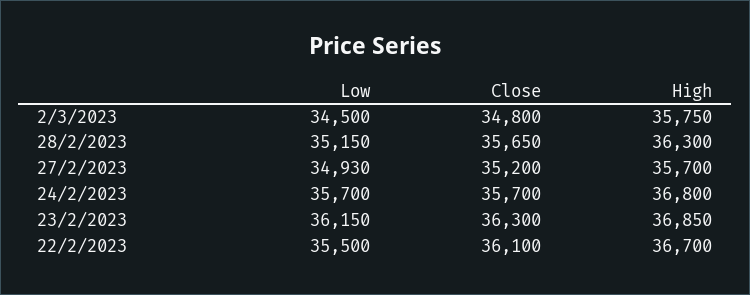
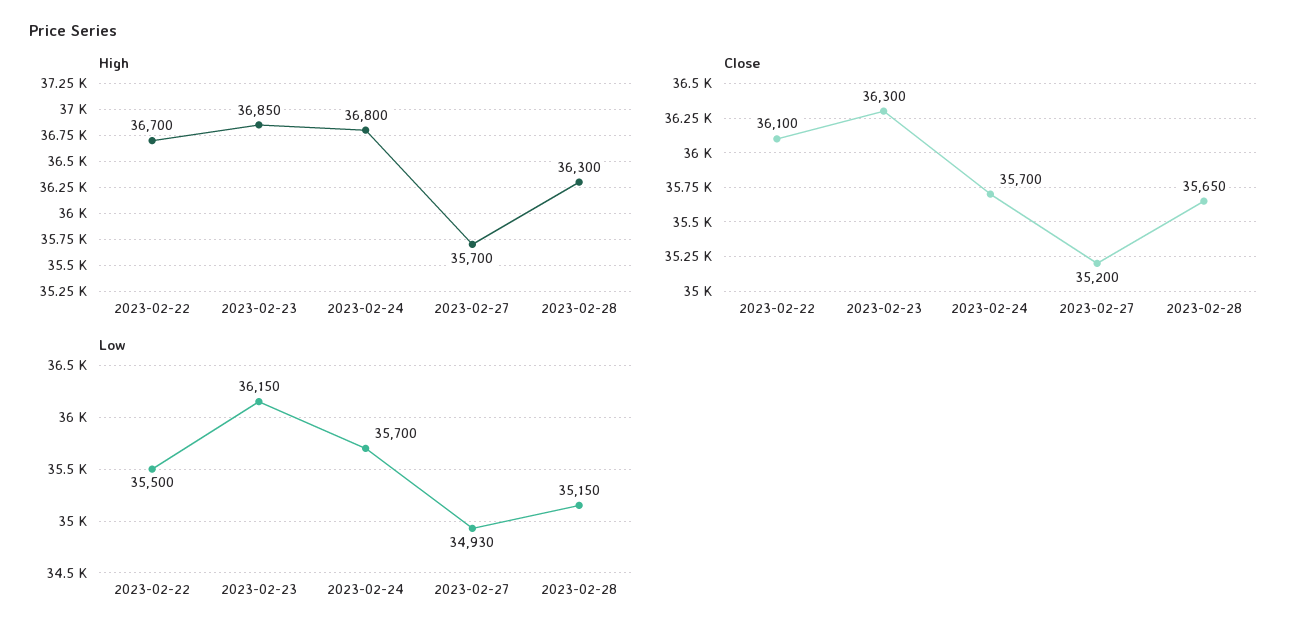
  {
    "Low": {
-     "2/3/2023": 34500,
      "28/2/2023": 35150,
      "27/2/2023": 34930,
      "24/2/2023": 35700,
      "23/2/2023": 36150,
      "22/2/2023": 35500
    },
    "Close": {
-     "2/3/2023": 34800,
      "28/2/2023": 35650,
      "27/2/2023": 35200,
      "24/2/2023": 35700,
      "23/2/2023": 36300,
      "22/2/2023": 36100
    },
    "High": {
-     "2/3/2023": 35750,
      "28/2/2023": 36300,
      "27/2/2023": 35700,
      "24/2/2023": 36800,
      "23/2/2023": 36850,
      "22/2/2023": 36700
    }
  }

